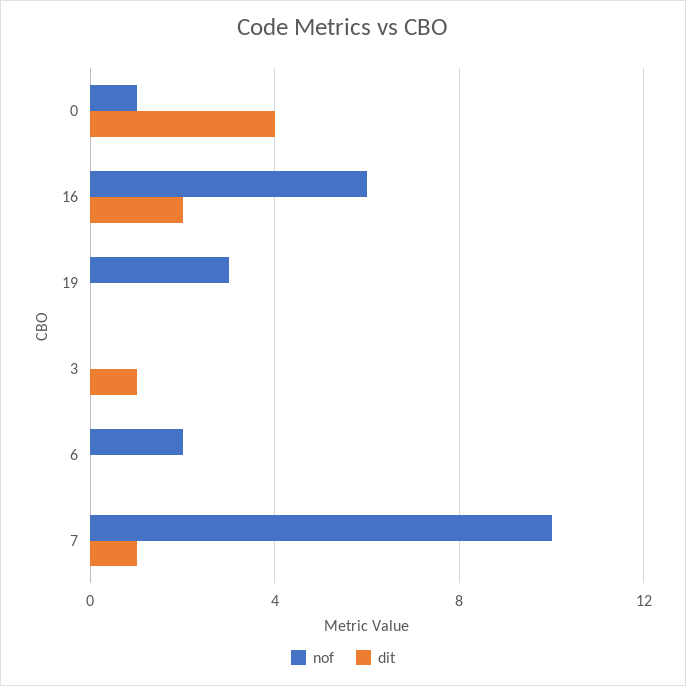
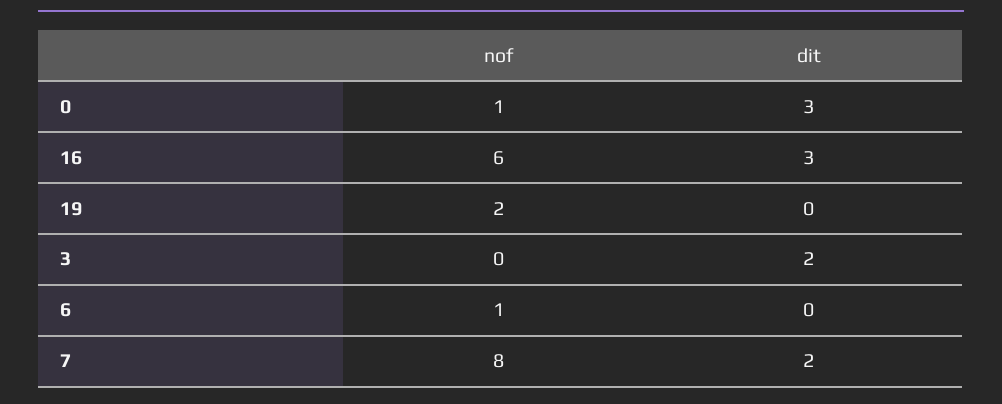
  {
    "nof": {
      "0": 1,
      "16": 6,
-     "19": 3,
+     "19": 2,
      "3": 0,
-     "6": 2,
+     "6": 1,
-     "7": 10
+     "7": 8
    },
    "dit": {
-     "0": 4,
+     "0": 3,
-     "16": 2,
+     "16": 3,
      "19": 0,
-     "3": 1,
+     "3": 2,
      "6": 0,
-     "7": 1
+     "7": 2
    }
  }

